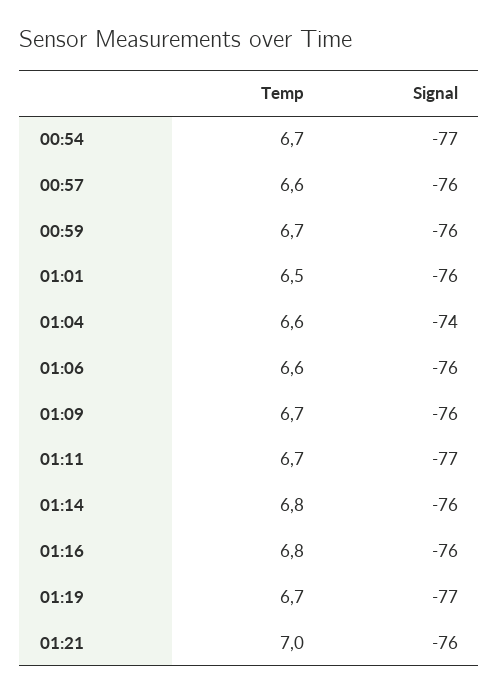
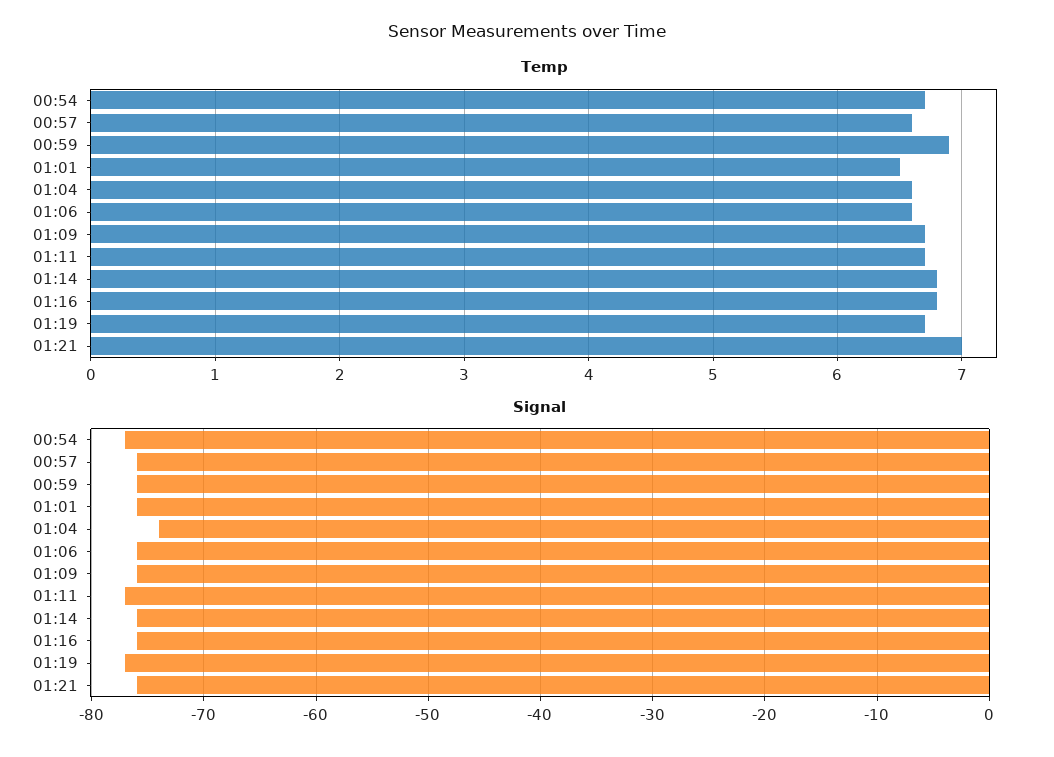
  {
    "Temp": {
      "00:54": 6.7,
      "00:57": 6.6,
-     "00:59": 6.7,
+     "00:59": 6.9,
      "01:01": 6.5,
      "01:04": 6.6,
      "01:06": 6.6,
      "01:09": 6.7,
      "01:11": 6.7,
      "01:14": 6.8,
      "01:16": 6.8,
      "01:19": 6.7,
      "01:21": 7
    },
    "Signal": {
      "00:54": -77,
      "00:57": -76,
      "00:59": -76,
      "01:01": -76,
      "01:04": -74,
      "01:06": -76,
      "01:09": -76,
      "01:11": -77,
      "01:14": -76,
      "01:16": -76,
      "01:19": -77,
      "01:21": -76
    }
  }

